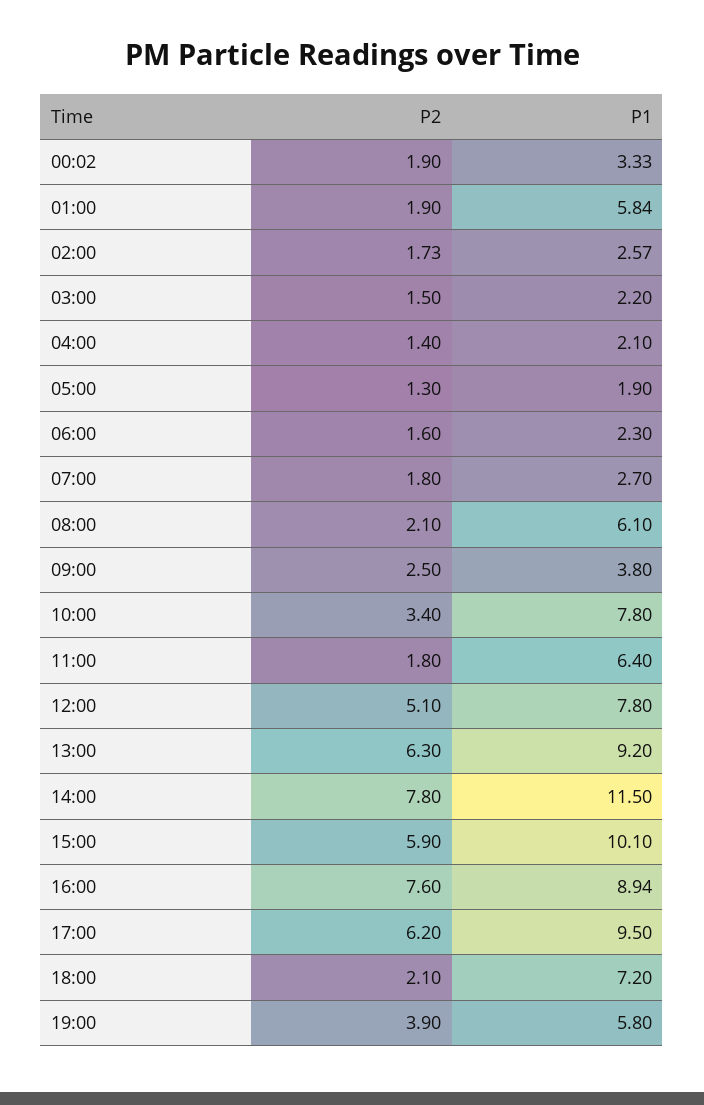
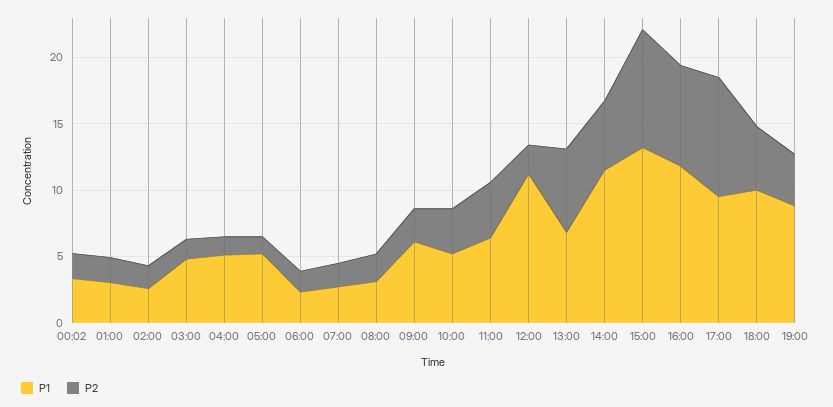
  {
    "P2": {
      "00:02": 1.9,
      "01:00": 1.9,
      "02:00": 1.73,
      "03:00": 1.5,
      "04:00": 1.4,
      "05:00": 1.3,
      "06:00": 1.6,
      "07:00": 1.8,
      "08:00": 2.1,
      "09:00": 2.5,
      "10:00": 3.4,
-     "11:00": 1.8,
+     "11:00": 4,
-     "12:00": 5.1,
+     "12:00": 2,
      "13:00": 6.3,
-     "14:00": 7.8,
+     "14:00": 5,
-     "15:00": 5.9,
+     "15:00": 9,
      "16:00": 7.6,
-     "17:00": 6.2,
+     "17:00": 9,
-     "18:00": 2.1,
+     "18:00": 5,
      "19:00": 3.9
    },
    "P1": {
      "00:02": 3.33,
-     "01:00": 5.84,
+     "01:00": 3,
      "02:00": 2.57,
-     "03:00": 2.2,
+     "03:00": 5,
-     "04:00": 2.1,
+     "04:00": 5,
-     "05:00": 1.9,
+     "05:00": 5,
      "06:00": 2.3,
      "07:00": 2.7,
-     "08:00": 6.1,
+     "08:00": 3,
-     "09:00": 3.8,
+     "09:00": 6,
-     "10:00": 7.8,
+     "10:00": 5,
      "11:00": 6.4,
-     "12:00": 7.8,
+     "12:00": 11,
-     "13:00": 9.2,
+     "13:00": 7,
      "14:00": 11.5,
-     "15:00": 10.1,
+     "15:00": 13,
-     "16:00": 8.94,
+     "16:00": 12,
      "17:00": 9.5,
-     "18:00": 7.2,
+     "18:00": 10,
-     "19:00": 5.8
+     "19:00": 9
    }
  }

